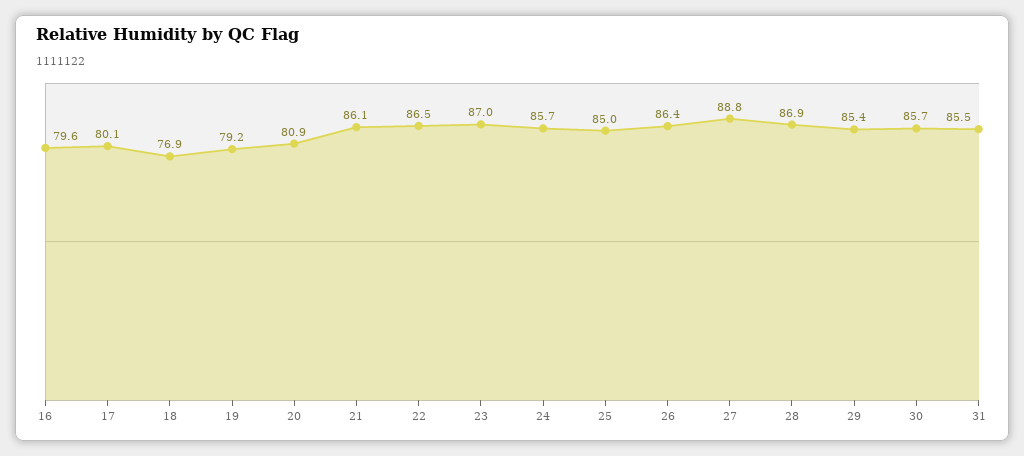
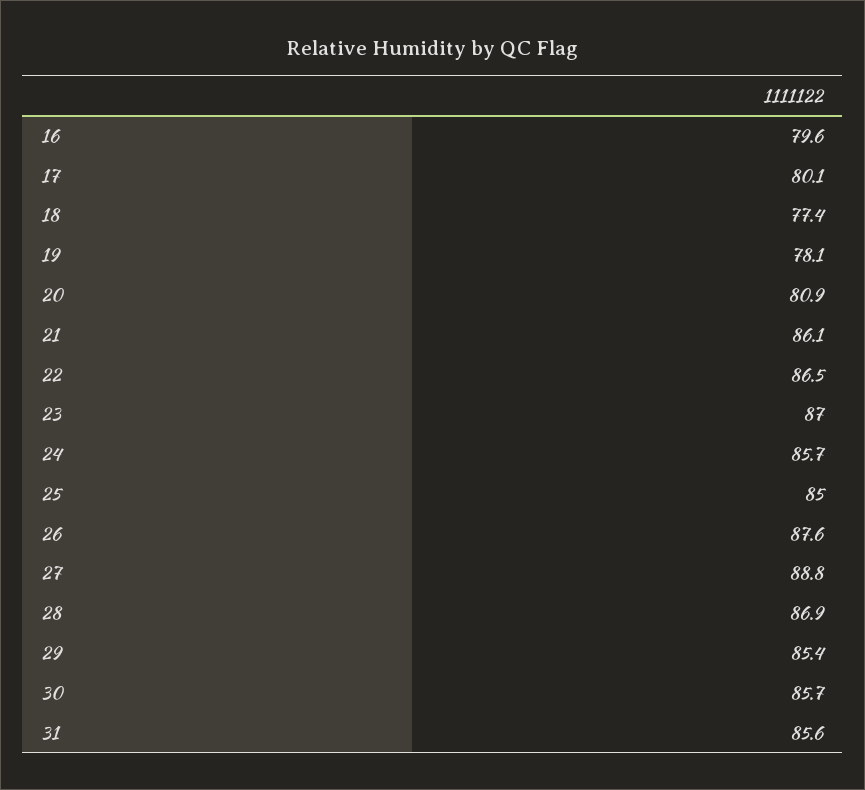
  {
    "16": 79.6,
    "17": 80.1,
-   "18": 76.9,
+   "18": 77.4,
-   "19": 79.2,
+   "19": 78.1,
    "20": 80.9,
    "21": 86.1,
    "22": 86.5,
    "23": 87,
    "24": 85.7,
    "25": 85,
-   "26": 86.4,
+   "26": 87.6,
    "27": 88.8,
    "28": 86.9,
    "29": 85.4,
    "30": 85.7,
-   "31": 85.5
+   "31": 85.6
  }

